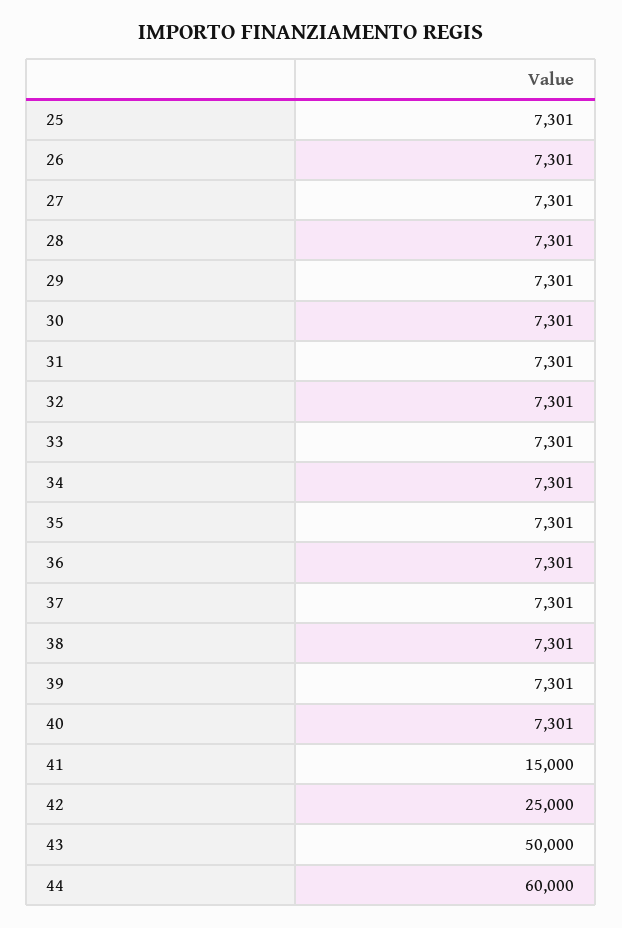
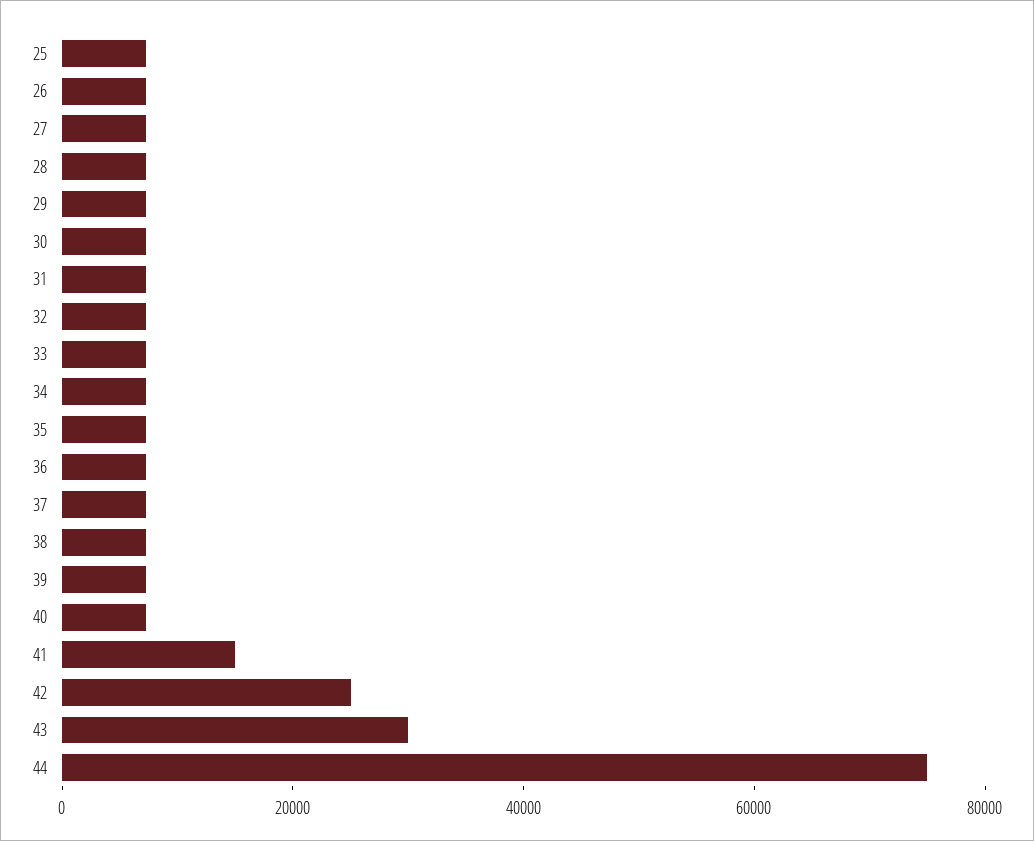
  {
    "25": 7301,
    "26": 7301,
    "27": 7301,
    "28": 7301,
    "29": 7301,
    "30": 7301,
    "31": 7301,
    "32": 7301,
    "33": 7301,
    "34": 7301,
    "35": 7301,
    "36": 7301,
    "37": 7301,
    "38": 7301,
    "39": 7301,
    "40": 7301,
    "41": 15000,
    "42": 25000,
-   "43": 50000,
+   "43": 30000,
-   "44": 60000
+   "44": 75000
  }

